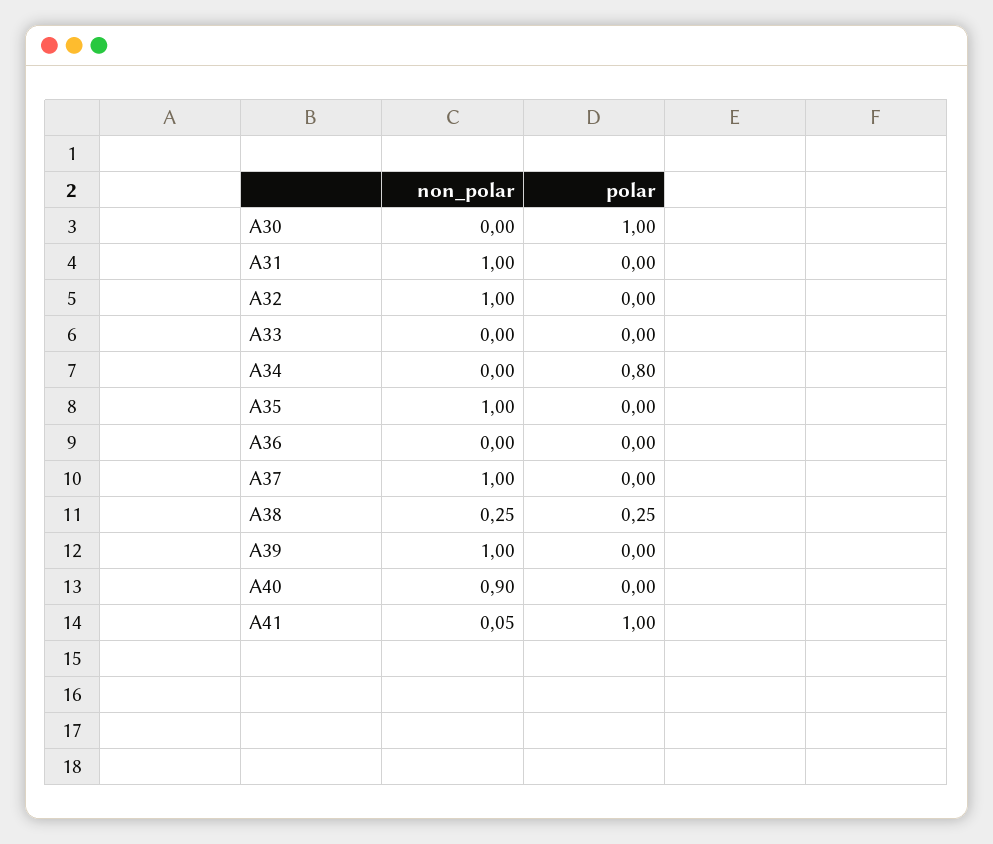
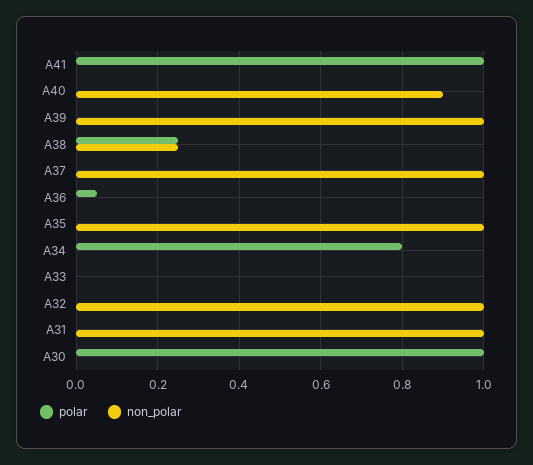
  {
    "non_polar": {
      "A30": 0,
      "A31": 1,
      "A32": 1,
      "A33": 0,
      "A34": 0,
      "A35": 1,
      "A36": 0,
      "A37": 1,
      "A38": 0.25,
      "A39": 1,
      "A40": 0.9,
-     "A41": 0.05
+     "A41": 0
    },
    "polar": {
      "A30": 1,
      "A31": 0,
      "A32": 0,
      "A33": 0,
      "A34": 0.8,
      "A35": 0,
-     "A36": 0,
+     "A36": 0.05,
      "A37": 0,
      "A38": 0.25,
      "A39": 0,
      "A40": 0,
      "A41": 1
    }
  }

